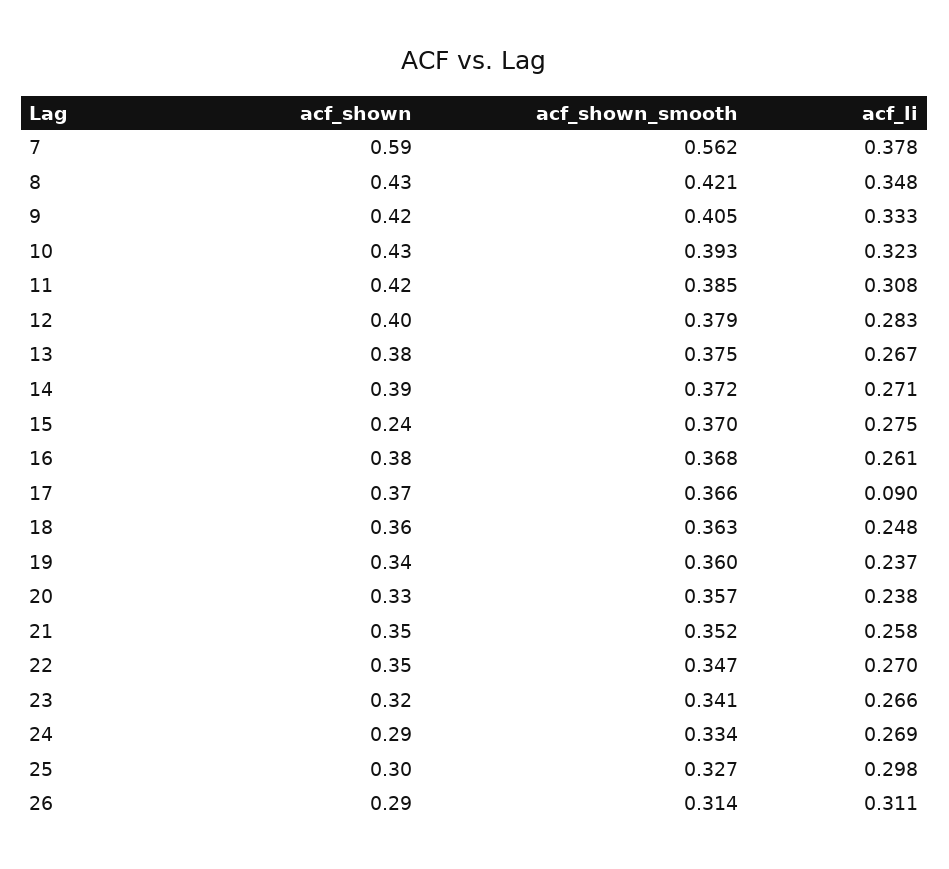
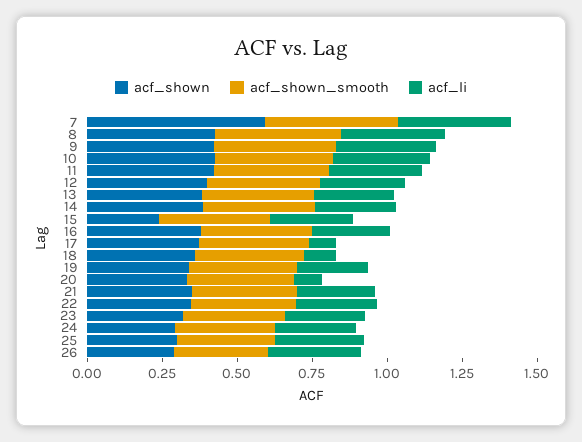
  {
    "acf_shown": {
      "7": 0.59,
      "8": 0.43,
      "9": 0.42,
      "10": 0.43,
      "11": 0.42,
      "12": 0.4,
      "13": 0.38,
      "14": 0.39,
      "15": 0.24,
      "16": 0.38,
      "17": 0.37,
      "18": 0.36,
      "19": 0.34,
      "20": 0.33,
      "21": 0.35,
      "22": 0.35,
      "23": 0.32,
      "24": 0.29,
      "25": 0.3,
      "26": 0.29
    },
    "acf_shown_smooth": {
-     "7": 0.562,
+     "7": 0.45,
      "8": 0.421,
      "9": 0.405,
      "10": 0.393,
      "11": 0.385,
      "12": 0.379,
      "13": 0.375,
      "14": 0.372,
      "15": 0.37,
      "16": 0.368,
      "17": 0.366,
      "18": 0.363,
      "19": 0.36,
      "20": 0.357,
      "21": 0.352,
      "22": 0.347,
      "23": 0.341,
      "24": 0.334,
      "25": 0.327,
      "26": 0.314
    },
    "acf_li": {
      "7": 0.378,
      "8": 0.348,
      "9": 0.333,
      "10": 0.323,
      "11": 0.308,
      "12": 0.283,
      "13": 0.267,
      "14": 0.271,
      "15": 0.275,
      "16": 0.261,
      "17": 0.09,
-     "18": 0.248,
+     "18": 0.1,
      "19": 0.237,
-     "20": 0.238,
+     "20": 0.1,
      "21": 0.258,
      "22": 0.27,
      "23": 0.266,
      "24": 0.269,
      "25": 0.298,
      "26": 0.311
    }
  }

